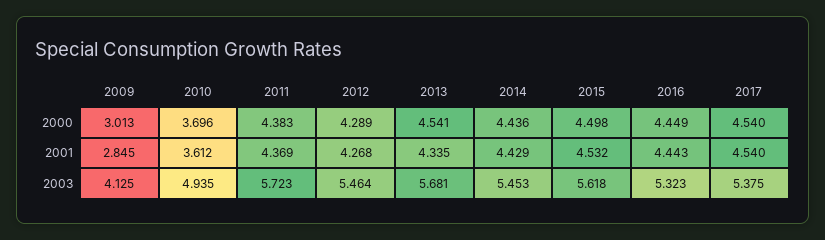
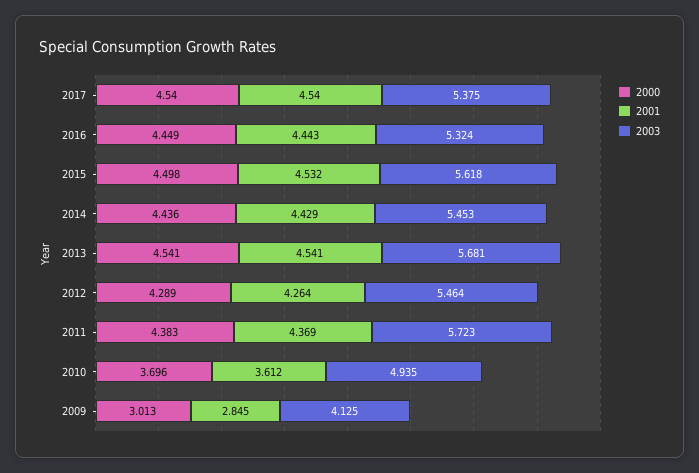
  {
    "2000": {
      "2009": 3.013,
      "2010": 3.696,
      "2011": 4.383,
      "2012": 4.289,
      "2013": 4.541,
      "2014": 4.436,
      "2015": 4.498,
      "2016": 4.449,
      "2017": 4.54
    },
    "2001": {
      "2009": 2.845,
      "2010": 3.612,
      "2011": 4.369,
-     "2012": 4.268,
+     "2012": 4.264,
-     "2013": 4.335,
+     "2013": 4.541,
      "2014": 4.429,
      "2015": 4.532,
      "2016": 4.443,
      "2017": 4.54
    },
    "2003": {
      "2009": 4.125,
      "2010": 4.935,
      "2011": 5.723,
      "2012": 5.464,
      "2013": 5.681,
      "2014": 5.453,
      "2015": 5.618,
-     "2016": 5.323,
+     "2016": 5.324,
      "2017": 5.375
    }
  }

